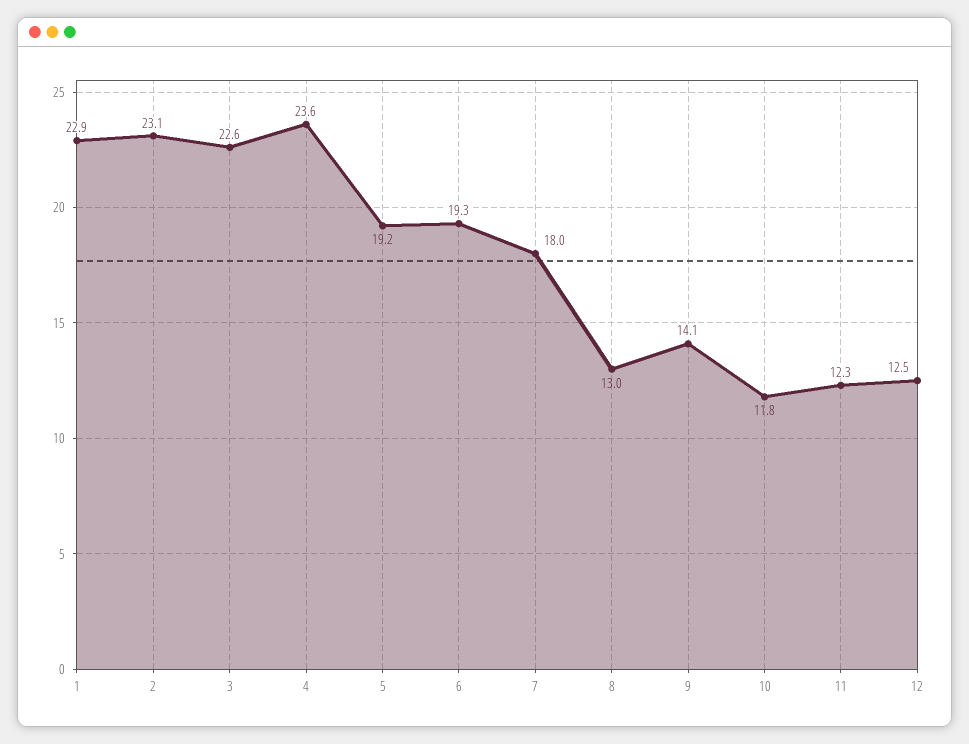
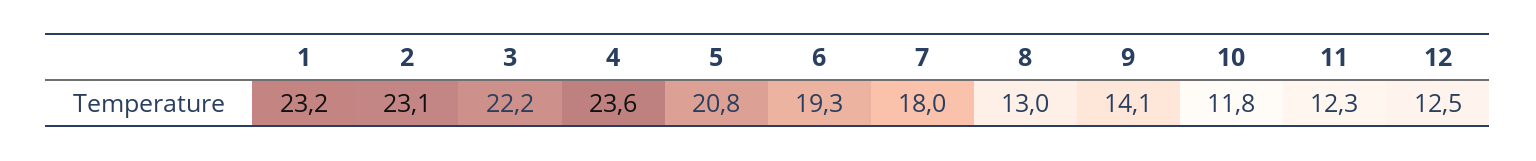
  {
-   "1": 22.9,
+   "1": 23.2,
    "2": 23.1,
-   "3": 22.6,
+   "3": 22.2,
    "4": 23.6,
-   "5": 19.2,
+   "5": 20.8,
    "6": 19.3,
    "7": 18,
    "8": 13,
    "9": 14.1,
    "10": 11.8,
    "11": 12.3,
    "12": 12.5
  }

